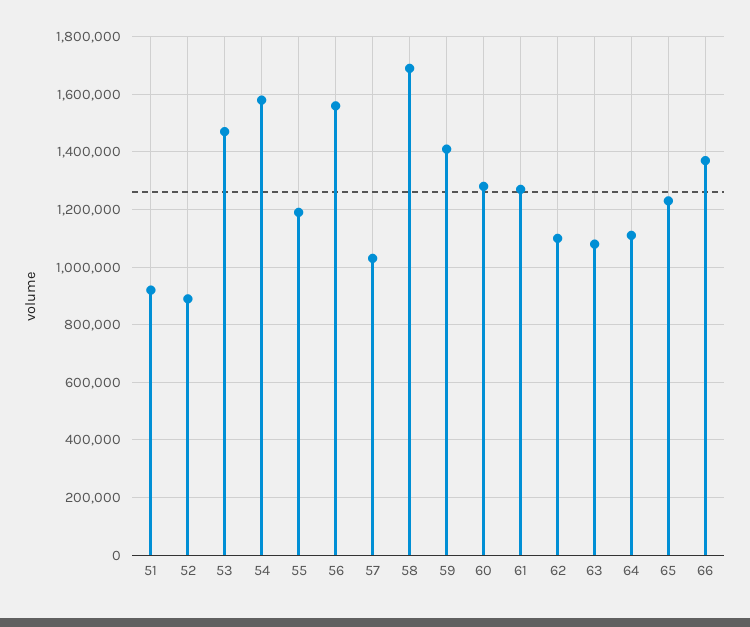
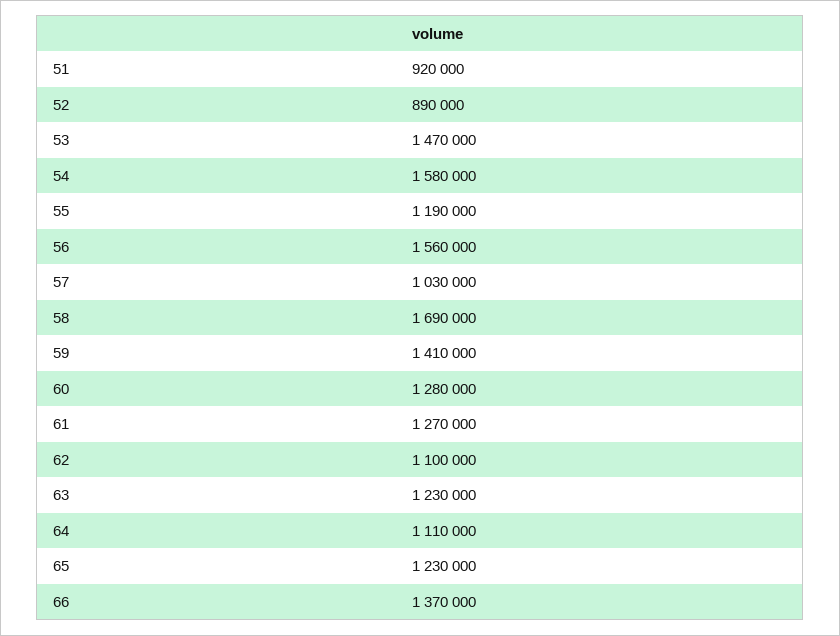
  {
    "51": 920000,
    "52": 890000,
    "53": 1470000,
    "54": 1580000,
    "55": 1190000,
    "56": 1560000,
    "57": 1030000,
    "58": 1690000,
    "59": 1410000,
    "60": 1280000,
    "61": 1270000,
    "62": 1100000,
-   "63": 1075000,
+   "63": 1230000,
    "64": 1110000,
    "65": 1230000,
    "66": 1370000
  }

